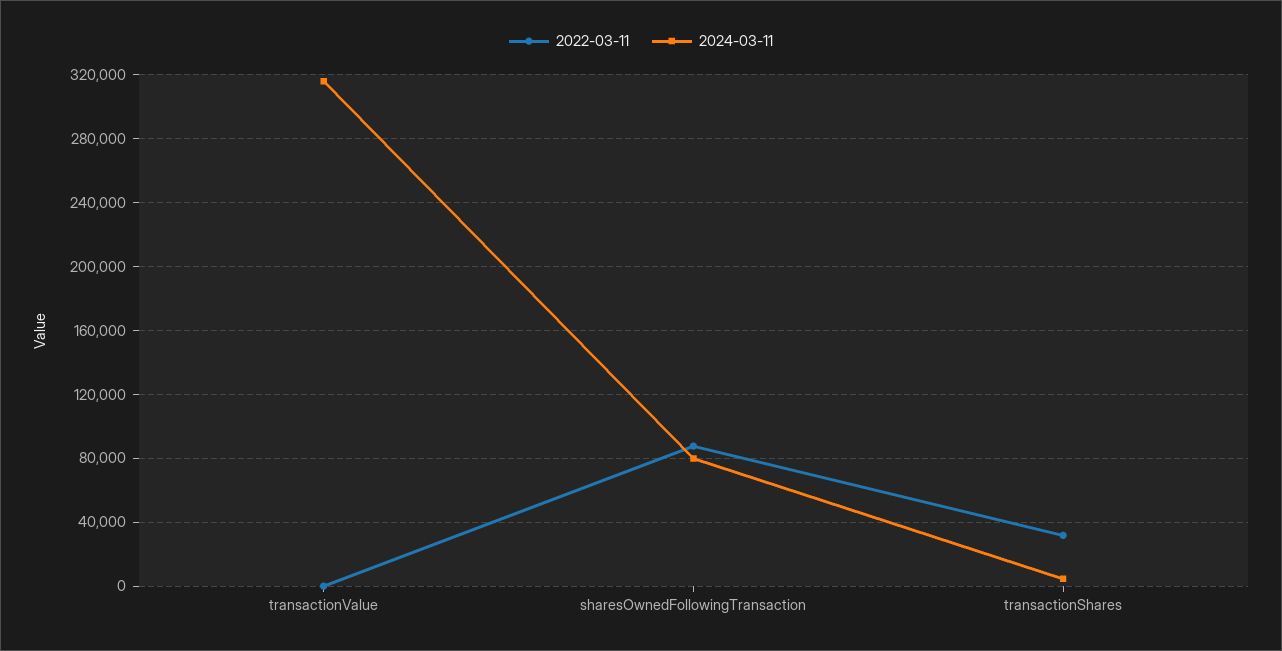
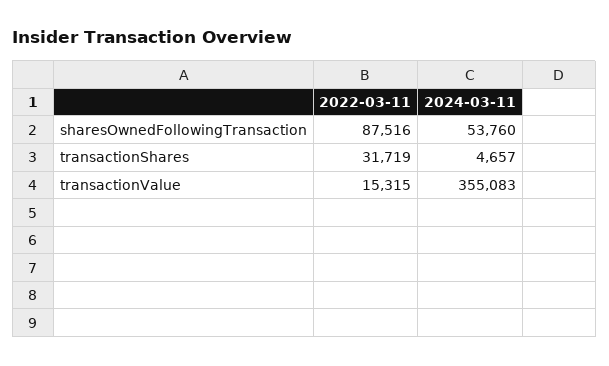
  {
    "2022-03-11": {
-     "transactionValue": 0,
+     "transactionValue": 15315,
      "sharesOwnedFollowingTransaction": 87516,
      "transactionShares": 31719
    },
    "2024-03-11": {
-     "transactionValue": 315000,
+     "transactionValue": 355083,
-     "sharesOwnedFollowingTransaction": 80000,
+     "sharesOwnedFollowingTransaction": 53760,
      "transactionShares": 4657
    }
  }

